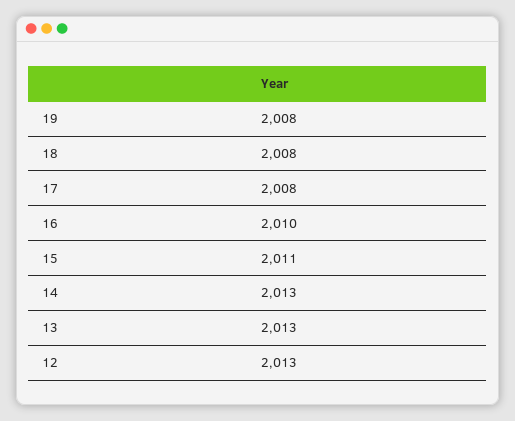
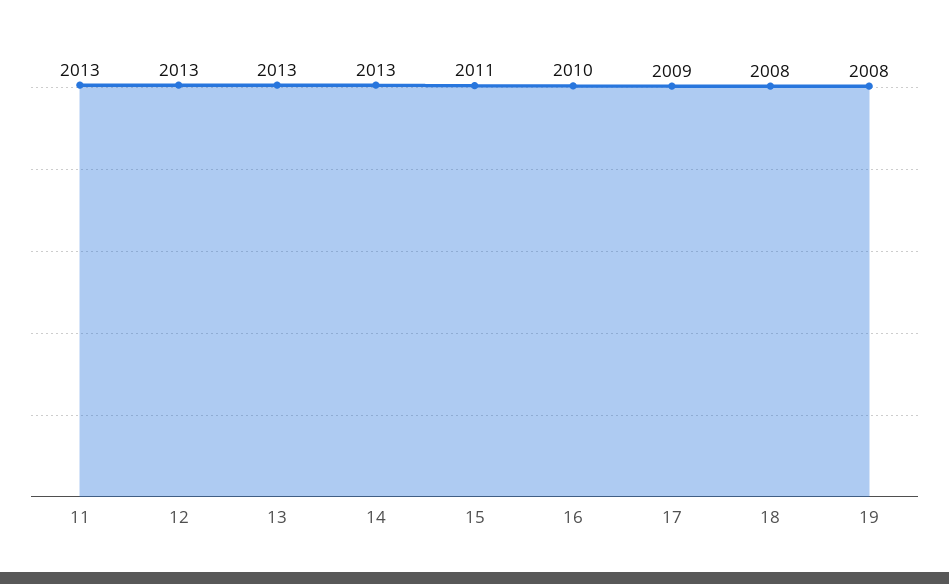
  {
    "19": 2008,
    "18": 2008,
-   "17": 2008,
+   "17": 2009,
    "16": 2010,
    "15": 2011,
    "14": 2013,
    "13": 2013,
-   "12": 2013
+   "12": 2013,
+   "11": 2013
  }

